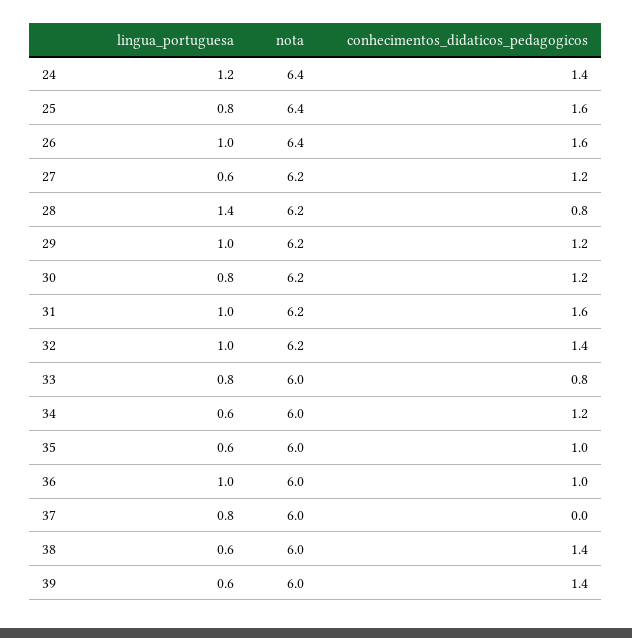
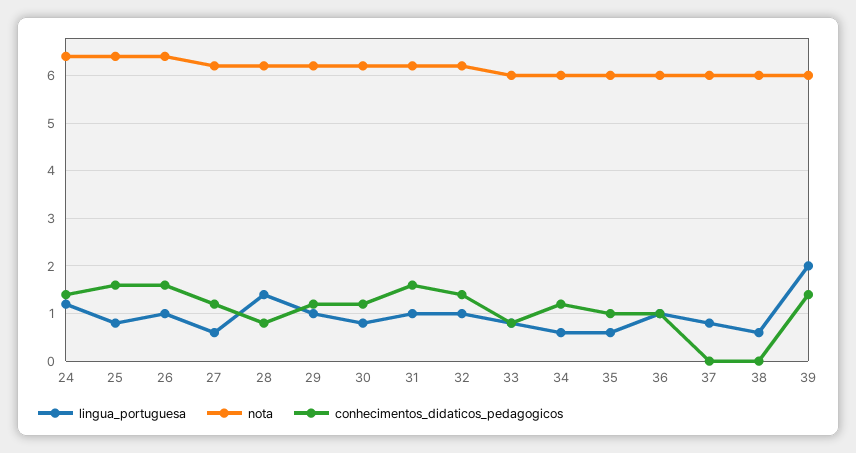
  {
    "lingua_portuguesa": {
      "24": 1.2,
      "25": 0.8,
      "26": 1,
      "27": 0.6,
      "28": 1.4,
      "29": 1,
      "30": 0.8,
      "31": 1,
      "32": 1,
      "33": 0.8,
      "34": 0.6,
      "35": 0.6,
      "36": 1,
      "37": 0.8,
      "38": 0.6,
-     "39": 0.6
+     "39": 2
    },
    "nota": {
      "24": 6.4,
      "25": 6.4,
      "26": 6.4,
      "27": 6.2,
      "28": 6.2,
      "29": 6.2,
      "30": 6.2,
      "31": 6.2,
      "32": 6.2,
      "33": 6,
      "34": 6,
      "35": 6,
      "36": 6,
      "37": 6,
      "38": 6,
      "39": 6
    },
    "conhecimentos_didaticos_pedagogicos": {
      "24": 1.4,
      "25": 1.6,
      "26": 1.6,
      "27": 1.2,
      "28": 0.8,
      "29": 1.2,
      "30": 1.2,
      "31": 1.6,
      "32": 1.4,
      "33": 0.8,
      "34": 1.2,
      "35": 1,
      "36": 1,
      "37": 0,
-     "38": 1.4,
+     "38": 0,
      "39": 1.4
    }
  }

